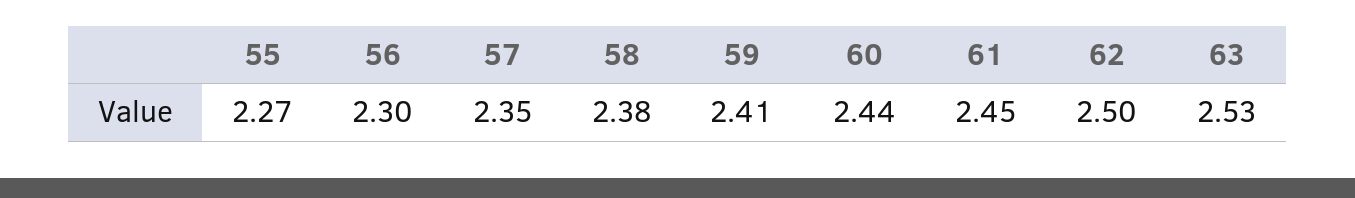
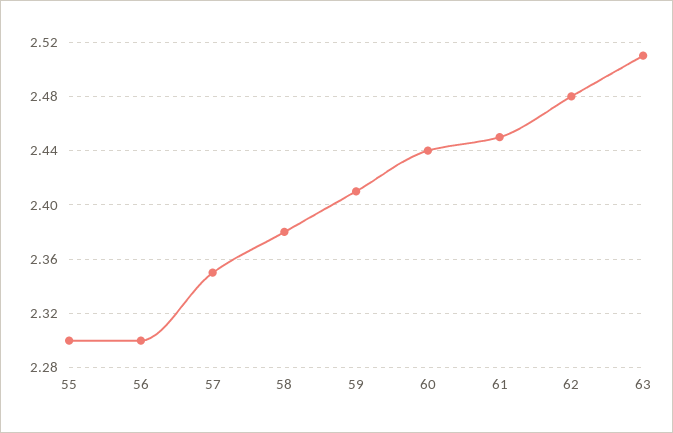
  {
-   "55": 2.27,
+   "55": 2.3,
    "56": 2.3,
    "57": 2.35,
    "58": 2.38,
    "59": 2.41,
    "60": 2.44,
    "61": 2.45,
-   "62": 2.5,
+   "62": 2.48,
-   "63": 2.53
+   "63": 2.51
  }

